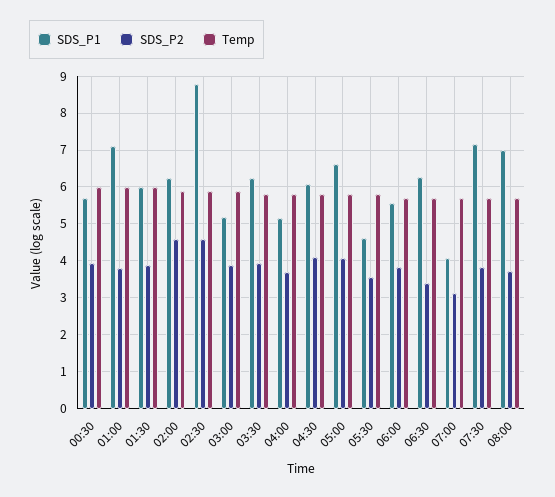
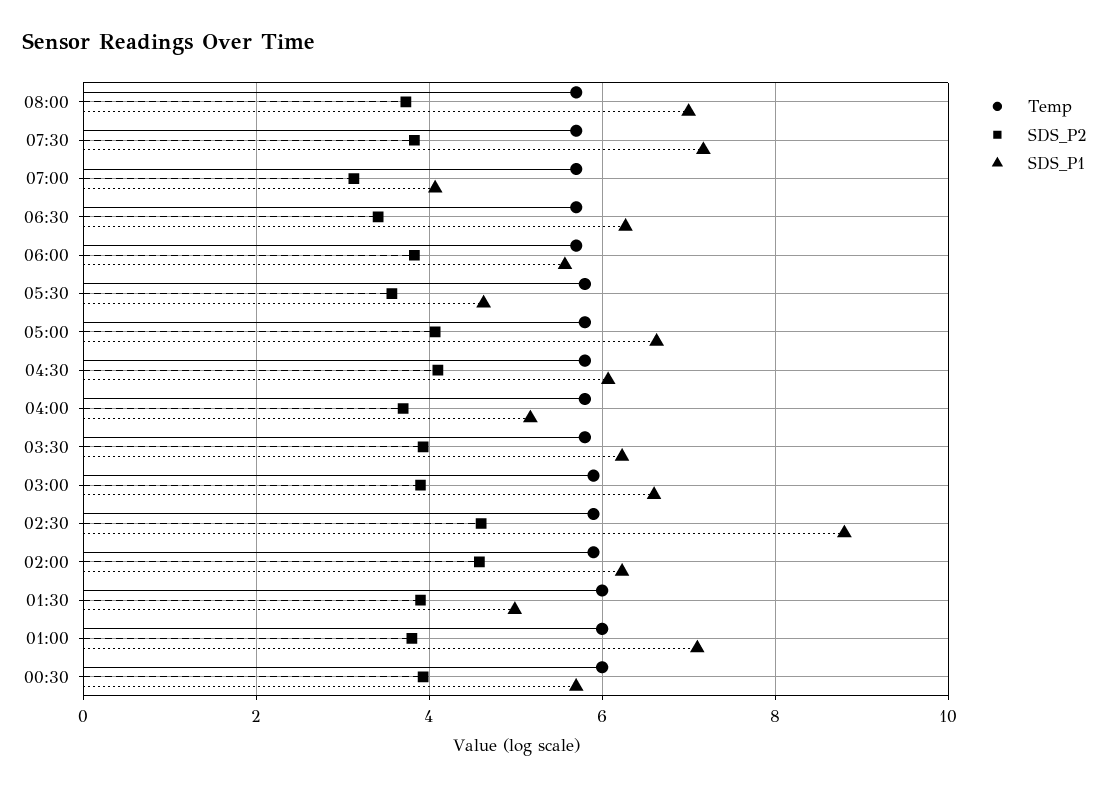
  {
    "SDS_P1": {
      "00:30": 5.8,
      "01:00": 7.2,
-     "01:30": 6,
+     "01:30": 5,
      "02:00": 6.2,
      "02:30": 8.8,
-     "03:00": 5.2,
+     "03:00": 6.6,
      "03:30": 6.2,
      "04:00": 5.2,
      "04:30": 6,
      "05:00": 6.6,
      "05:30": 4.6,
      "06:00": 5.6,
      "06:30": 6.2,
      "07:00": 4,
      "07:30": 7.2,
      "08:00": 7
    },
    "SDS_P2": {
      "00:30": 4,
      "01:00": 3.8,
      "01:30": 4,
      "02:00": 4.6,
      "02:30": 4.6,
      "03:00": 4,
      "03:30": 4,
      "04:00": 3.8,
      "04:30": 4.2,
      "05:00": 4,
      "05:30": 3.6,
      "06:00": 3.8,
      "06:30": 3.4,
      "07:00": 3.2,
      "07:30": 3.8,
      "08:00": 3.8
    },
    "Temp": {
      "00:30": 6,
      "01:00": 6,
      "01:30": 6,
      "02:00": 6,
      "02:30": 6,
      "03:00": 6,
      "03:30": 5.8,
      "04:00": 5.8,
      "04:30": 5.8,
      "05:00": 5.8,
      "05:30": 5.8,
      "06:00": 5.8,
      "06:30": 5.8,
      "07:00": 5.8,
      "07:30": 5.8,
      "08:00": 5.8
    }
  }

